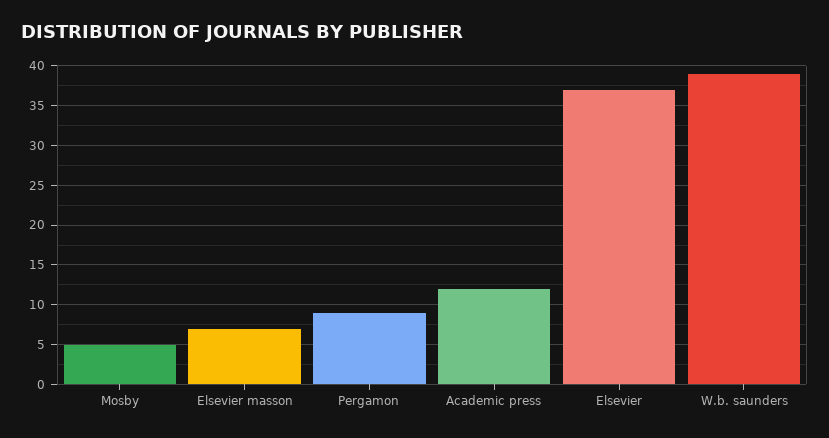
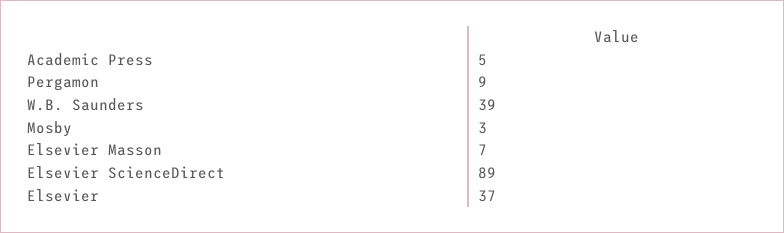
  {
-   "Mosby": 5,
+   "Mosby": 3,
    "Elsevier masson": 7,
    "Pergamon": 9,
-   "Academic press": 12,
+   "Academic press": 5,
    "Elsevier": 37,
-   "W.b. saunders": 39
+   "W.b. saunders": 39,
+   "Elsevier ScienceDirect": 89
  }

